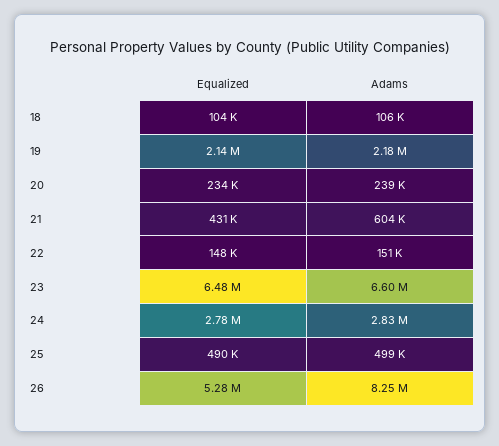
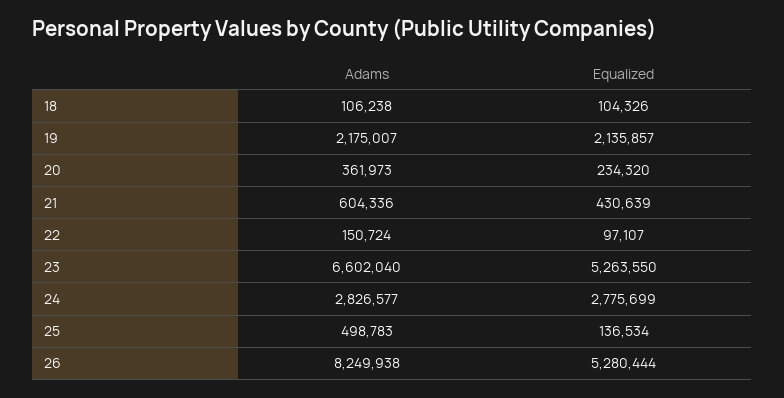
  {
    "Equalized": {
      "18": 104326,
      "19": 2135857,
      "20": 234320,
      "21": 430639,
-     "22": 148000,
+     "22": 97107,
-     "23": 6480000,
+     "23": 5263550,
      "24": 2775699,
-     "25": 490000,
+     "25": 136534,
      "26": 5280444
    },
    "Adams": {
      "18": 106238,
      "19": 2175007,
-     "20": 239000,
+     "20": 361973,
      "21": 604336,
      "22": 150724,
      "23": 6602040,
      "24": 2826577,
      "25": 498783,
      "26": 8249938
    }
  }

